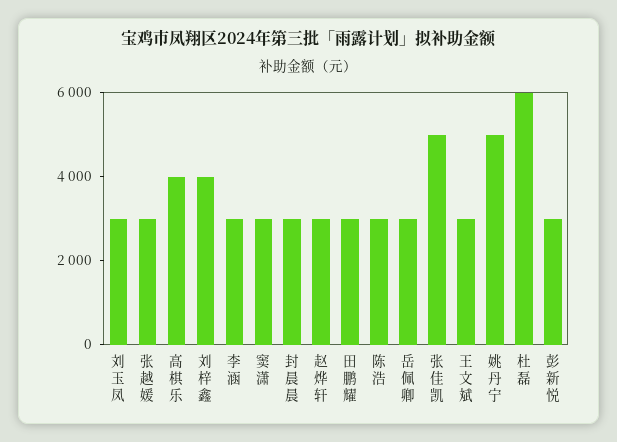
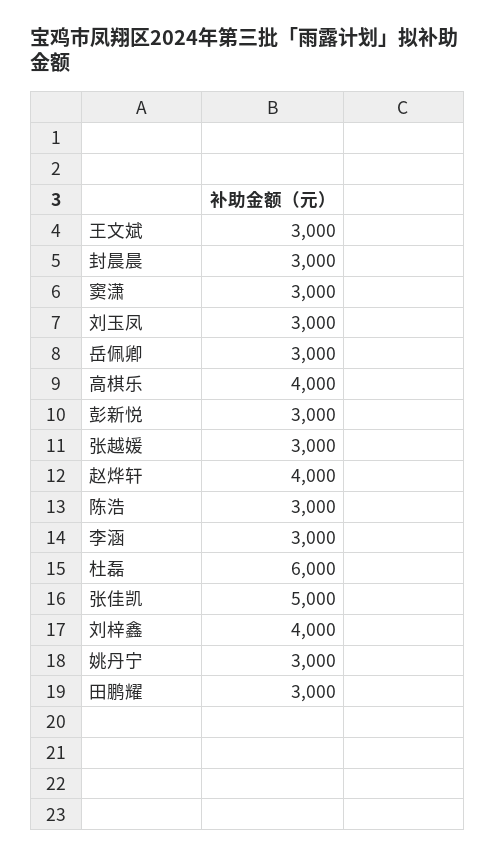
  {
    "刘玉凤": 3000,
    "张越媛": 3000,
    "高棋乐": 4000,
    "刘梓鑫": 4000,
    "李涵": 3000,
    "窦潇": 3000,
    "封晨晨": 3000,
-   "赵烨轩": 3000,
+   "赵烨轩": 4000,
    "田鹏耀": 3000,
    "陈浩": 3000,
    "岳佩卿": 3000,
    "张佳凯": 5000,
    "王文斌": 3000,
-   "姚丹宁": 5000,
+   "姚丹宁": 3000,
    "杜磊": 6000,
    "彭新悦": 3000
  }

